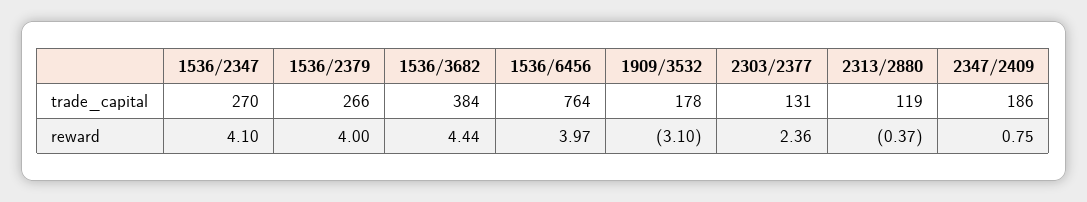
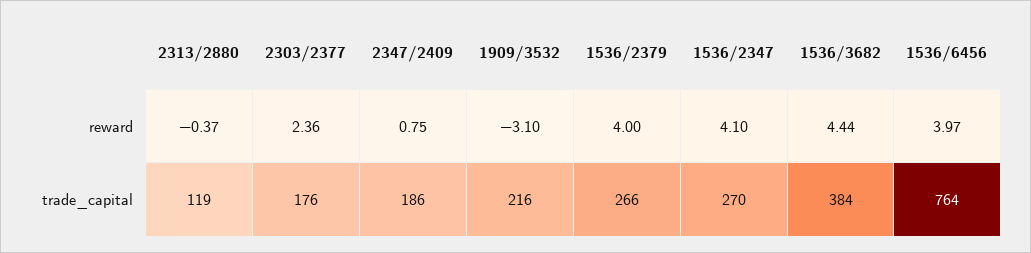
  {
    "1536/2347": {
      "trade_capital": 270,
      "reward": 4.1
    },
    "1536/2379": {
      "trade_capital": 266,
      "reward": 4
    },
    "1536/3682": {
      "trade_capital": 384,
      "reward": 4.44
    },
    "1536/6456": {
      "trade_capital": 764,
      "reward": 3.97
    },
    "1909/3532": {
-     "trade_capital": 178,
+     "trade_capital": 216,
      "reward": -3.1
    },
    "2303/2377": {
-     "trade_capital": 131,
+     "trade_capital": 176,
      "reward": 2.36
    },
    "2313/2880": {
      "trade_capital": 119,
      "reward": -0.37
    },
    "2347/2409": {
      "trade_capital": 186,
      "reward": 0.75
    }
  }

